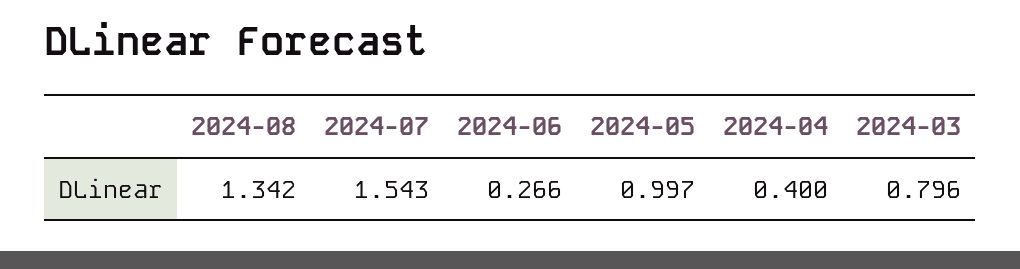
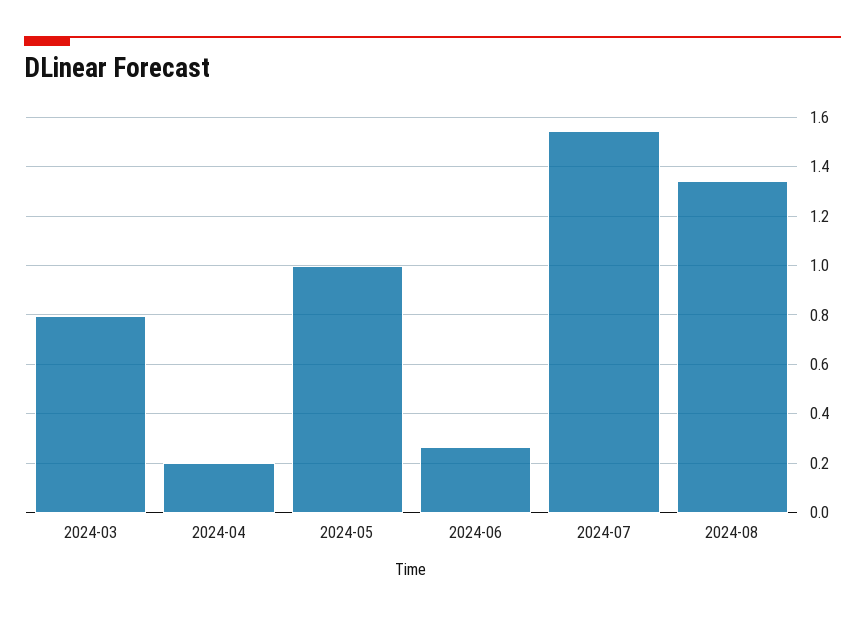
  {
    "2024-08": 1.342,
    "2024-07": 1.543,
    "2024-06": 0.266,
    "2024-05": 0.997,
-   "2024-04": 0.4,
+   "2024-04": 0.2,
    "2024-03": 0.796
  }

